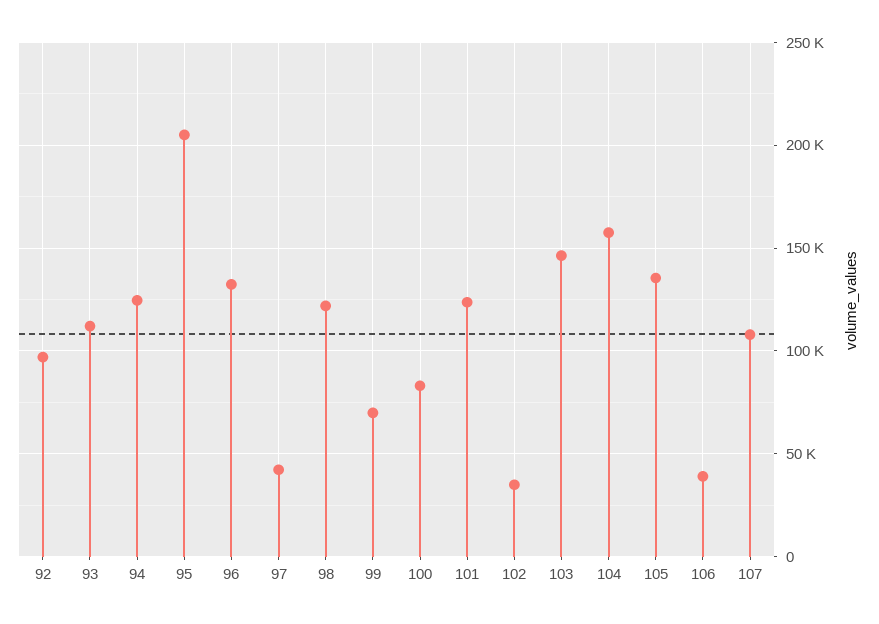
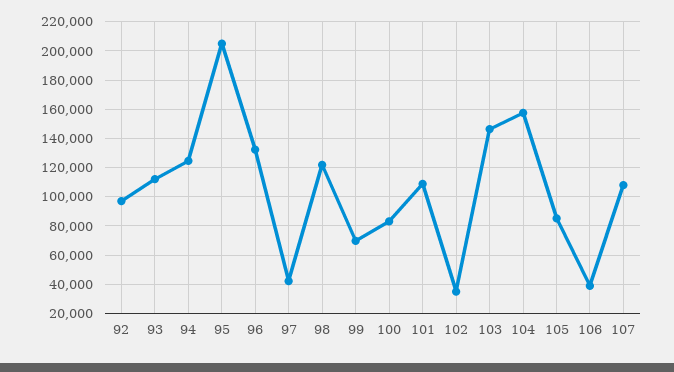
  {
    "92": 95000,
    "93": 110000,
    "94": 125000,
    "95": 205000,
    "96": 130000,
    "97": 40000,
    "98": 120000,
    "99": 70000,
    "100": 85000,
-   "101": 125000,
+   "101": 110000,
    "102": 35000,
    "103": 145000,
    "104": 155000,
-   "105": 135000,
+   "105": 85000,
    "106": 40000,
    "107": 110000
  }

